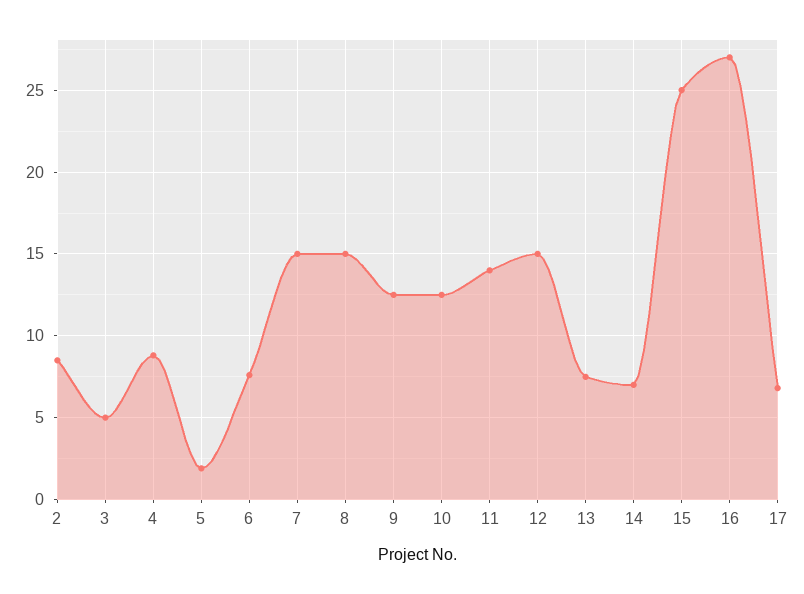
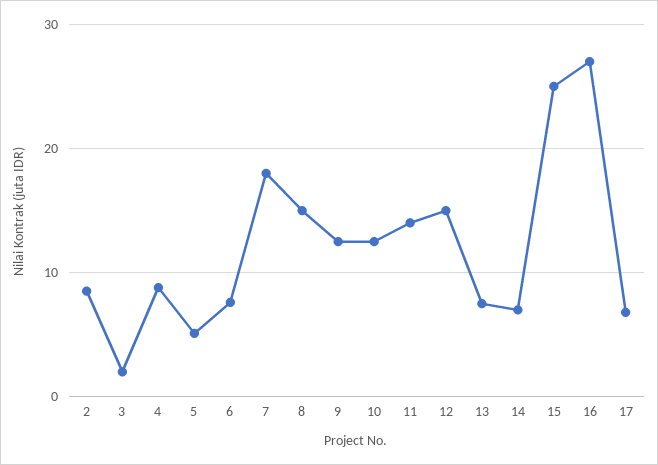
  {
    "2": 8.5,
-   "3": 5,
+   "3": 2,
    "4": 9,
-   "5": 2,
+   "5": 5,
    "6": 7.5,
-   "7": 15,
+   "7": 18,
    "8": 15,
    "9": 12.5,
    "10": 12.5,
    "11": 14,
    "12": 15,
    "13": 7.5,
    "14": 7,
    "15": 25,
    "16": 27,
    "17": 7
  }

